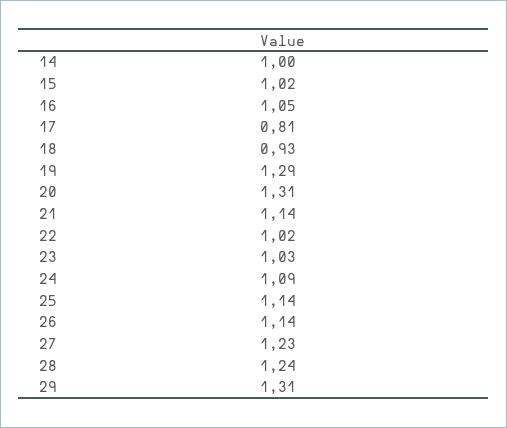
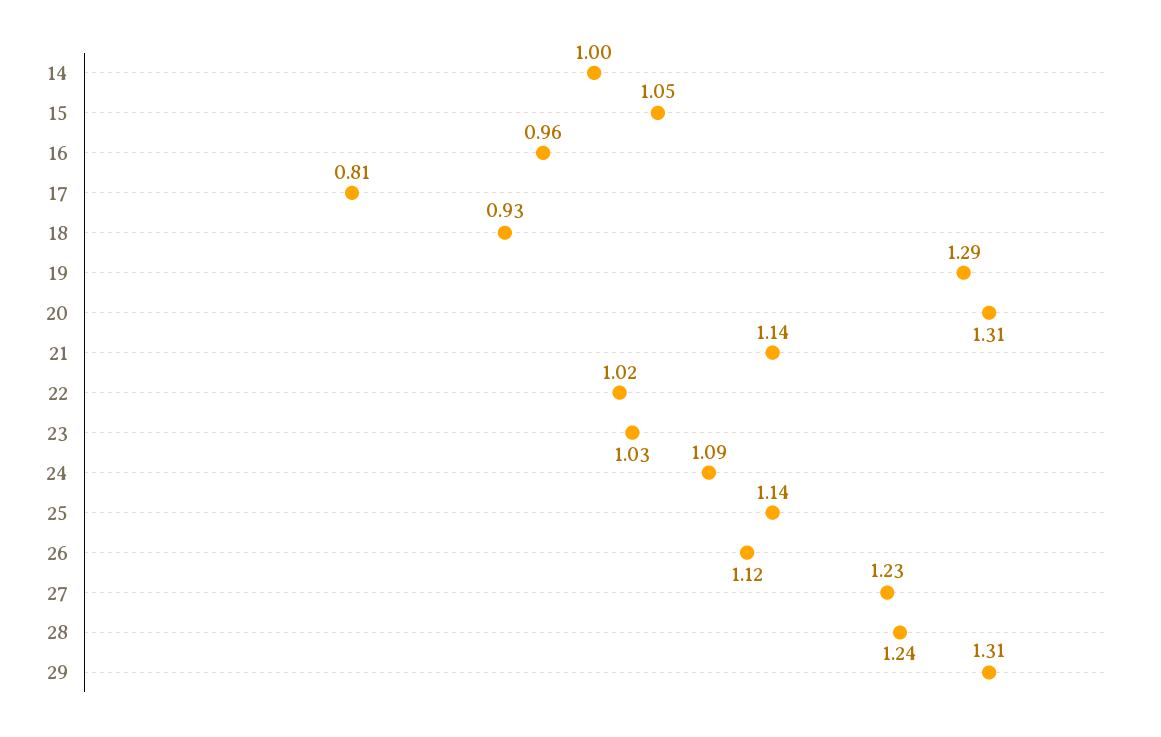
  {
    "14": 1,
-   "15": 1.02,
+   "15": 1.05,
-   "16": 1.05,
+   "16": 0.96,
    "17": 0.81,
    "18": 0.93,
    "19": 1.29,
    "20": 1.31,
    "21": 1.14,
    "22": 1.02,
    "23": 1.03,
    "24": 1.09,
    "25": 1.14,
-   "26": 1.14,
+   "26": 1.12,
    "27": 1.23,
    "28": 1.24,
    "29": 1.31
  }

